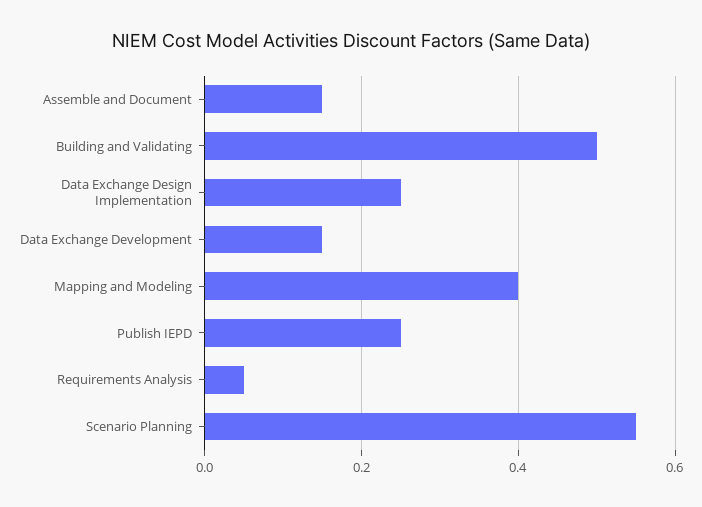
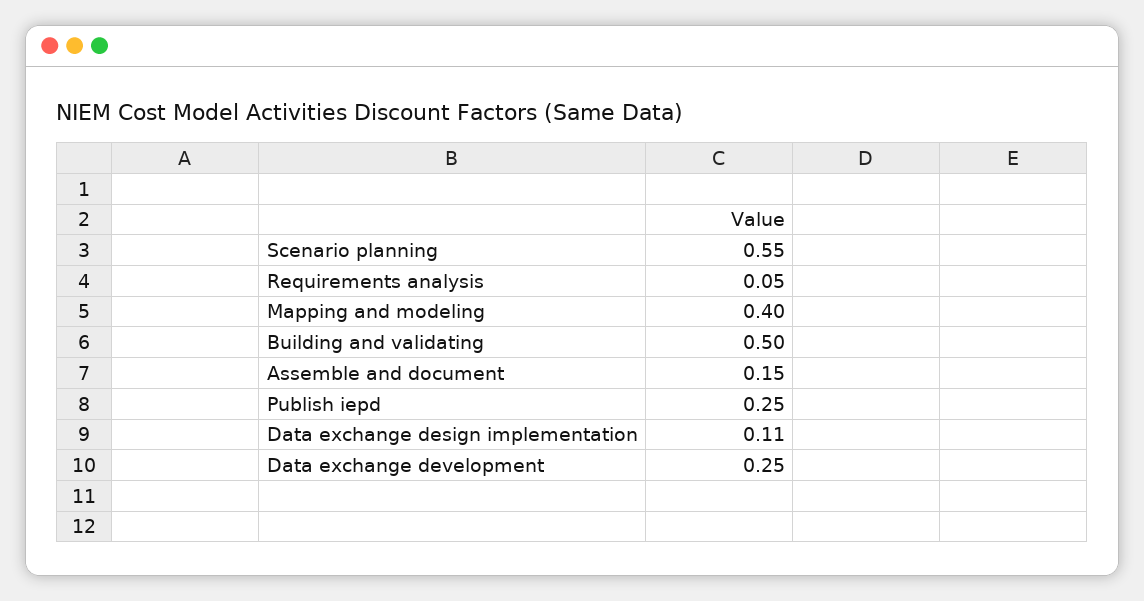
  {
    "Assemble and Document": 0.15,
    "Building and Validating": 0.5,
-   "Data Exchange Design Implementation": 0.25,
+   "Data Exchange Design Implementation": 0.11,
-   "Data Exchange Development": 0.15,
+   "Data Exchange Development": 0.25,
    "Mapping and Modeling": 0.4,
    "Publish IEPD": 0.25,
    "Requirements Analysis": 0.05,
    "Scenario Planning": 0.55
  }

